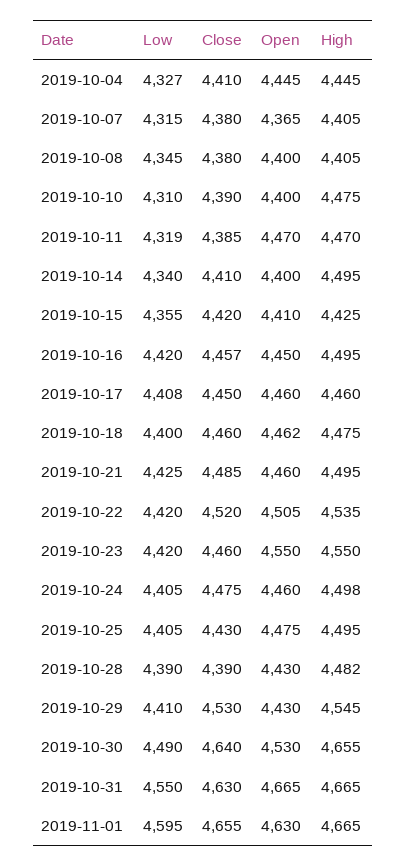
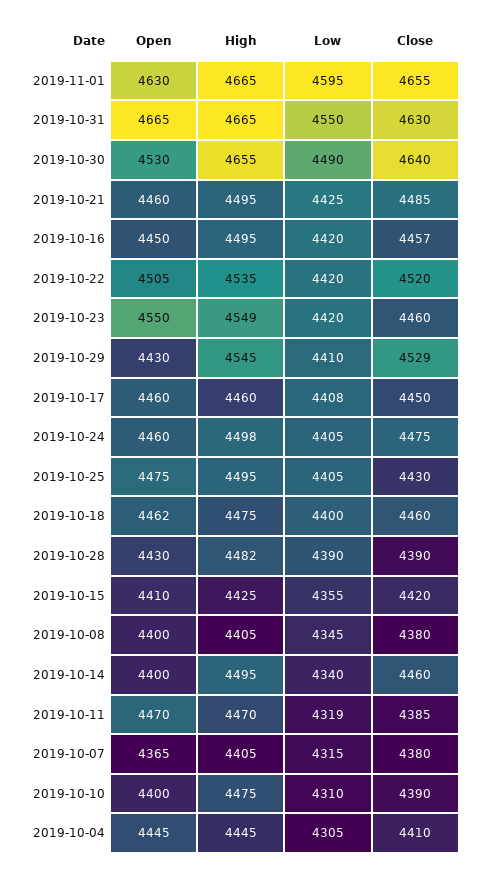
  {
    "Low": {
-     "2019-10-04": 4327,
+     "2019-10-04": 4305,
      "2019-10-07": 4315,
      "2019-10-08": 4345,
      "2019-10-10": 4310,
      "2019-10-11": 4319,
      "2019-10-14": 4340,
      "2019-10-15": 4355,
      "2019-10-16": 4420,
      "2019-10-17": 4408,
      "2019-10-18": 4400,
      "2019-10-21": 4425,
      "2019-10-22": 4420,
      "2019-10-23": 4420,
      "2019-10-24": 4405,
      "2019-10-25": 4405,
      "2019-10-28": 4390,
      "2019-10-29": 4410,
      "2019-10-30": 4490,
      "2019-10-31": 4550,
      "2019-11-01": 4595
    },
    "Close": {
      "2019-10-04": 4410,
      "2019-10-07": 4380,
      "2019-10-08": 4380,
      "2019-10-10": 4390,
      "2019-10-11": 4385,
-     "2019-10-14": 4410,
+     "2019-10-14": 4460,
      "2019-10-15": 4420,
      "2019-10-16": 4457,
      "2019-10-17": 4450,
      "2019-10-18": 4460,
      "2019-10-21": 4485,
      "2019-10-22": 4520,
      "2019-10-23": 4460,
      "2019-10-24": 4475,
      "2019-10-25": 4430,
      "2019-10-28": 4390,
-     "2019-10-29": 4530,
+     "2019-10-29": 4529,
      "2019-10-30": 4640,
      "2019-10-31": 4630,
      "2019-11-01": 4655
    },
    "Open": {
      "2019-10-04": 4445,
      "2019-10-07": 4365,
      "2019-10-08": 4400,
      "2019-10-10": 4400,
      "2019-10-11": 4470,
      "2019-10-14": 4400,
      "2019-10-15": 4410,
      "2019-10-16": 4450,
      "2019-10-17": 4460,
      "2019-10-18": 4462,
      "2019-10-21": 4460,
      "2019-10-22": 4505,
      "2019-10-23": 4550,
      "2019-10-24": 4460,
      "2019-10-25": 4475,
      "2019-10-28": 4430,
      "2019-10-29": 4430,
      "2019-10-30": 4530,
      "2019-10-31": 4665,
      "2019-11-01": 4630
    },
    "High": {
      "2019-10-04": 4445,
      "2019-10-07": 4405,
      "2019-10-08": 4405,
      "2019-10-10": 4475,
      "2019-10-11": 4470,
      "2019-10-14": 4495,
      "2019-10-15": 4425,
      "2019-10-16": 4495,
      "2019-10-17": 4460,
      "2019-10-18": 4475,
      "2019-10-21": 4495,
      "2019-10-22": 4535,
-     "2019-10-23": 4550,
+     "2019-10-23": 4549,
      "2019-10-24": 4498,
      "2019-10-25": 4495,
      "2019-10-28": 4482,
      "2019-10-29": 4545,
      "2019-10-30": 4655,
      "2019-10-31": 4665,
      "2019-11-01": 4665
    }
  }

